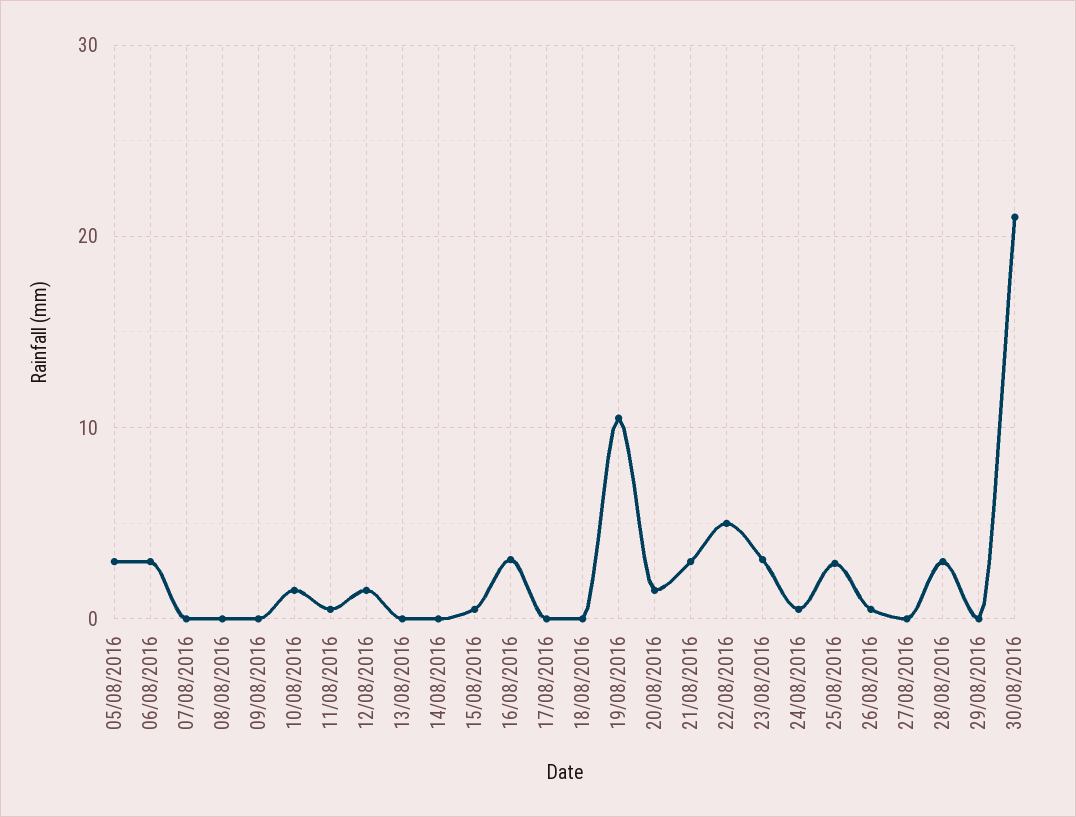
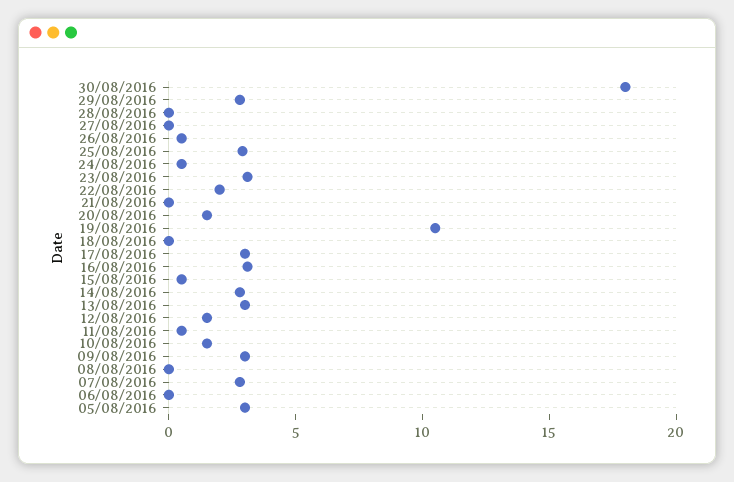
  {
    "05/08/2016": 3,
-   "06/08/2016": 3,
+   "06/08/2016": 0,
-   "07/08/2016": 0,
+   "07/08/2016": 3,
    "08/08/2016": 0,
-   "09/08/2016": 0,
+   "09/08/2016": 3,
    "10/08/2016": 2,
    "11/08/2016": 1,
    "12/08/2016": 2,
-   "13/08/2016": 0,
+   "13/08/2016": 3,
-   "14/08/2016": 0,
+   "14/08/2016": 3,
    "15/08/2016": 1,
    "16/08/2016": 3,
-   "17/08/2016": 0,
+   "17/08/2016": 3,
    "18/08/2016": 0,
    "19/08/2016": 11,
    "20/08/2016": 2,
-   "21/08/2016": 3,
+   "21/08/2016": 0,
-   "22/08/2016": 5,
+   "22/08/2016": 2,
    "23/08/2016": 3,
    "24/08/2016": 1,
    "25/08/2016": 3,
    "26/08/2016": 1,
    "27/08/2016": 0,
-   "28/08/2016": 3,
+   "28/08/2016": 0,
-   "29/08/2016": 0,
+   "29/08/2016": 3,
-   "30/08/2016": 21
+   "30/08/2016": 18
  }

